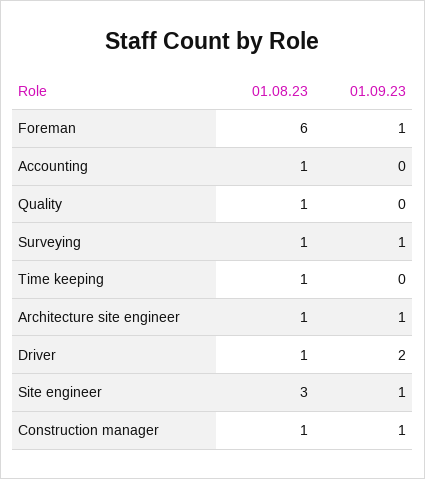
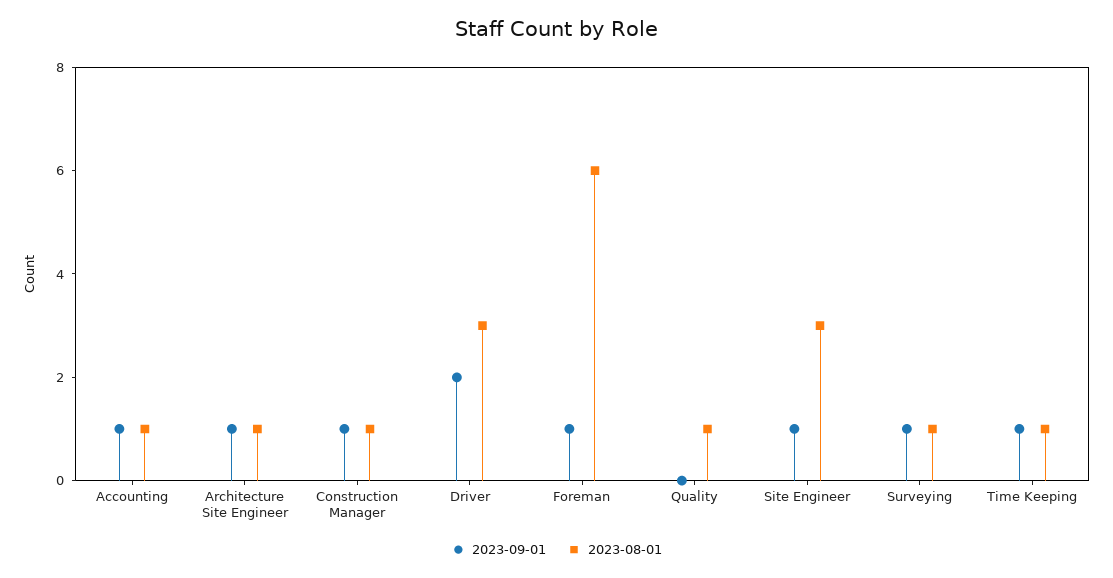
  {
    "01.08.23": {
      "Foreman": 6,
      "Accounting": 1,
      "Quality": 1,
      "Surveying": 1,
      "Time keeping": 1,
      "Architecture site engineer": 1,
-     "Driver": 1,
+     "Driver": 3,
      "Site engineer": 3,
      "Construction manager": 1
    },
    "01.09.23": {
      "Foreman": 1,
-     "Accounting": 0,
+     "Accounting": 1,
      "Quality": 0,
      "Surveying": 1,
-     "Time keeping": 0,
+     "Time keeping": 1,
      "Architecture site engineer": 1,
      "Driver": 2,
      "Site engineer": 1,
      "Construction manager": 1
    }
  }

